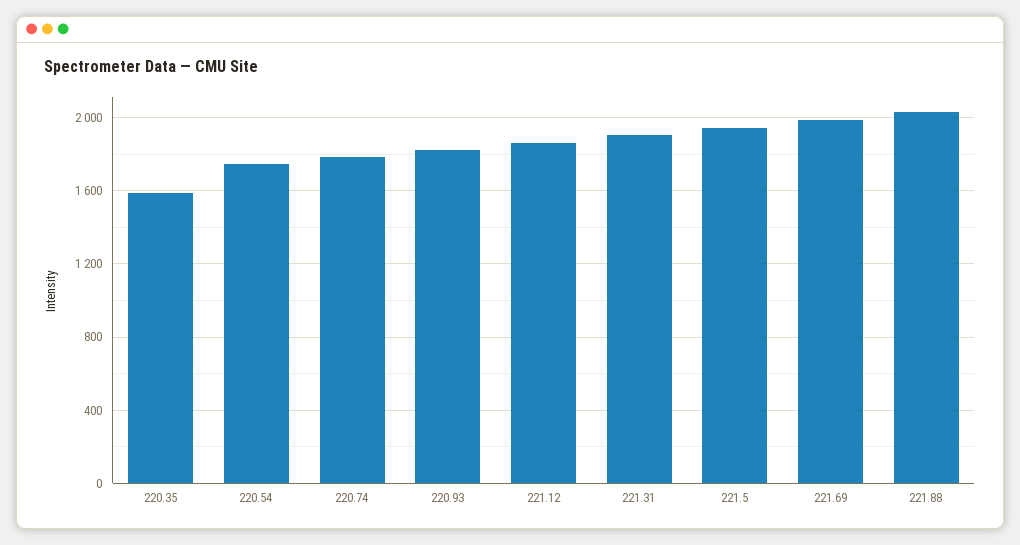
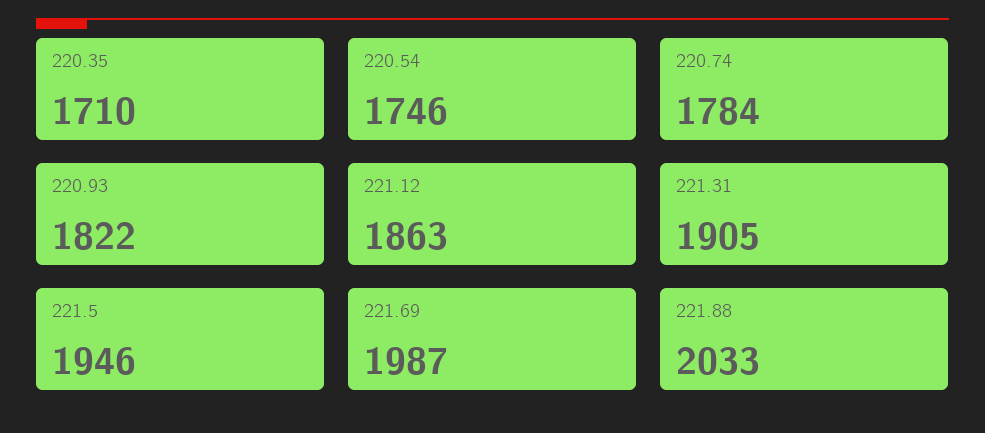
  {
-   "220.35": 1600,
+   "220.35": 1710,
    "220.54": 1746,
    "220.74": 1784,
    "220.93": 1822,
    "221.12": 1863,
    "221.31": 1905,
    "221.5": 1946,
    "221.69": 1987,
    "221.88": 2033
  }

